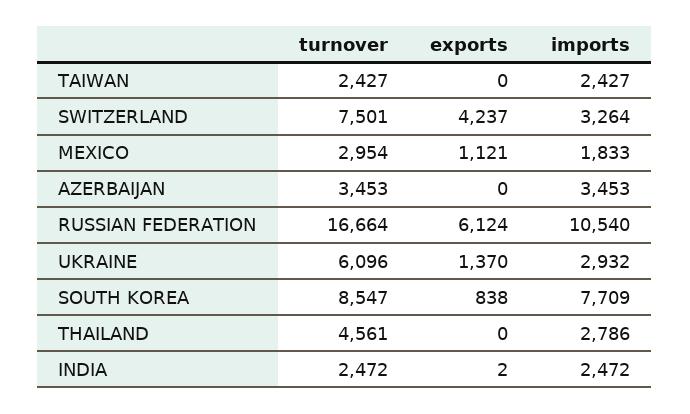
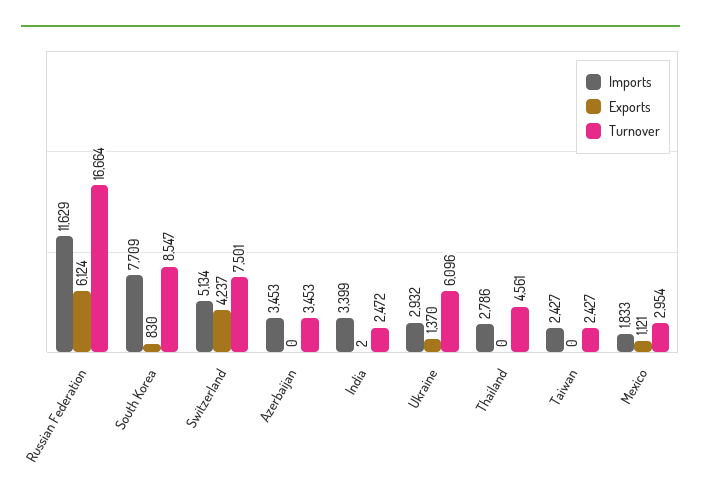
  {
    "turnover": {
      "TAIWAN": 2427,
      "SWITZERLAND": 7501,
      "MEXICO": 2954,
      "AZERBAIJAN": 3453,
      "RUSSIAN FEDERATION": 16664,
      "UKRAINE": 6096,
      "SOUTH KOREA": 8547,
      "THAILAND": 4561,
      "INDIA": 2472
    },
    "exports": {
      "TAIWAN": 0,
      "SWITZERLAND": 4237,
      "MEXICO": 1121,
      "AZERBAIJAN": 0,
      "RUSSIAN FEDERATION": 6124,
      "UKRAINE": 1370,
-     "SOUTH KOREA": 838,
+     "SOUTH KOREA": 830,
      "THAILAND": 0,
      "INDIA": 2
    },
    "imports": {
      "TAIWAN": 2427,
-     "SWITZERLAND": 3264,
+     "SWITZERLAND": 5134,
      "MEXICO": 1833,
      "AZERBAIJAN": 3453,
-     "RUSSIAN FEDERATION": 10540,
+     "RUSSIAN FEDERATION": 11629,
      "UKRAINE": 2932,
      "SOUTH KOREA": 7709,
      "THAILAND": 2786,
-     "INDIA": 2472
+     "INDIA": 3399
    }
  }

